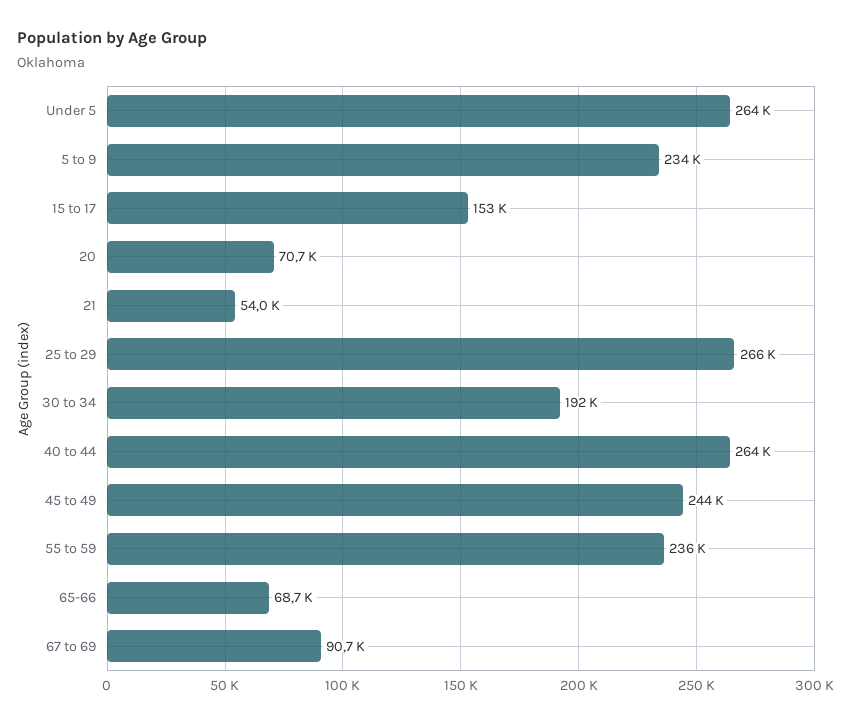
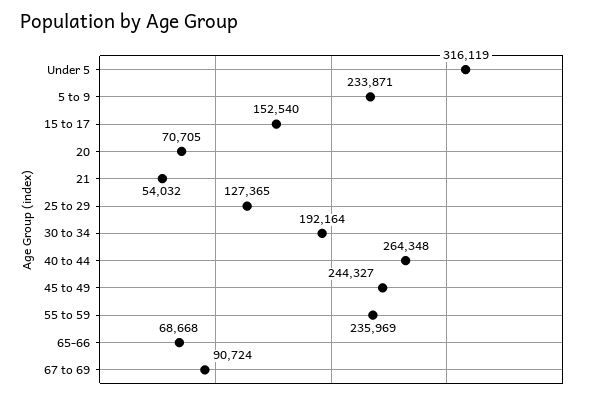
  {
-   "Under 5": 264000,
+   "Under 5": 316119,
    "5 to 9": 233871,
    "15 to 17": 152540,
    "20": 70705,
    "21": 54032,
-   "25 to 29": 266000,
+   "25 to 29": 127365,
    "30 to 34": 192164,
    "40 to 44": 264348,
    "45 to 49": 244327,
    "55 to 59": 235969,
    "65-66": 68668,
    "67 to 69": 90724
  }

